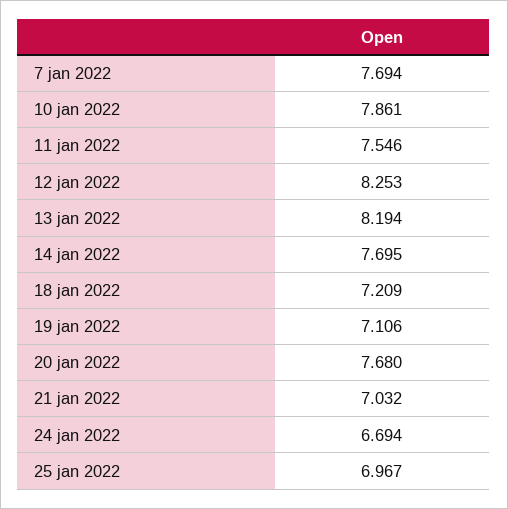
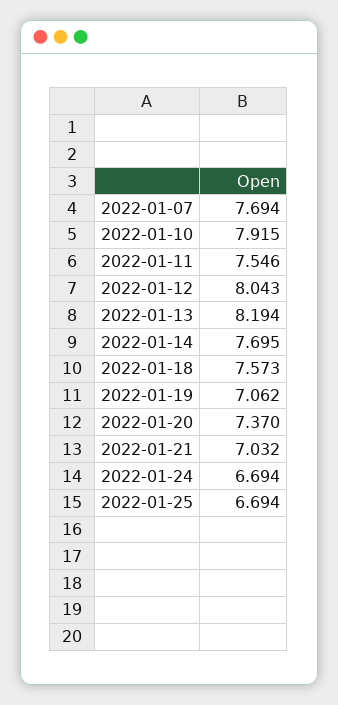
  {
    "7 jan 2022": 7.694,
-   "10 jan 2022": 7.861,
+   "10 jan 2022": 7.915,
    "11 jan 2022": 7.546,
-   "12 jan 2022": 8.253,
+   "12 jan 2022": 8.043,
    "13 jan 2022": 8.194,
    "14 jan 2022": 7.695,
-   "18 jan 2022": 7.209,
+   "18 jan 2022": 7.573,
-   "19 jan 2022": 7.106,
+   "19 jan 2022": 7.062,
-   "20 jan 2022": 7.68,
+   "20 jan 2022": 7.37,
    "21 jan 2022": 7.032,
    "24 jan 2022": 6.694,
-   "25 jan 2022": 6.967
+   "25 jan 2022": 6.694
  }

